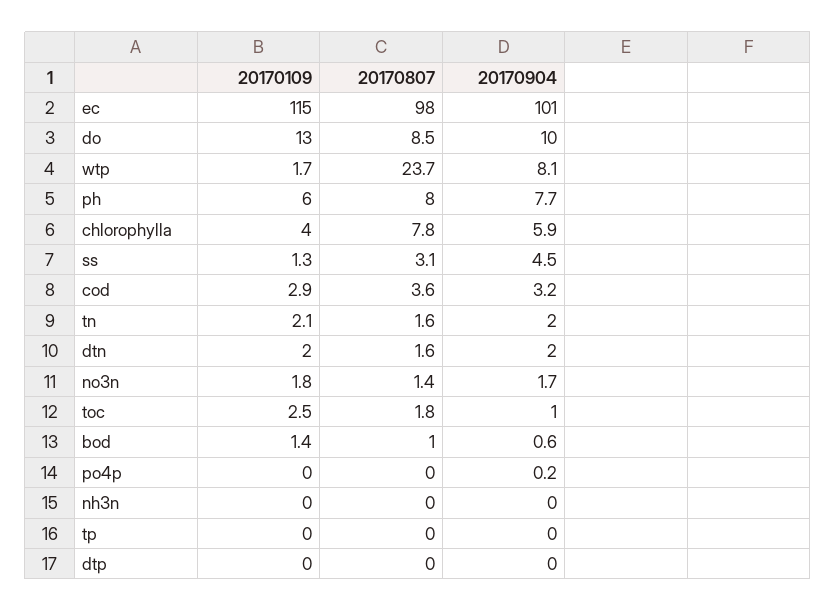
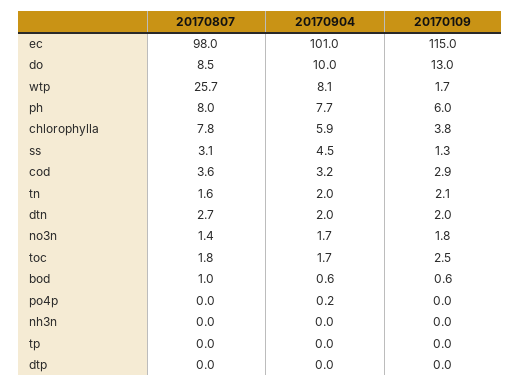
  {
    "20170109": {
      "ec": 115,
      "do": 13,
      "wtp": 1.7,
      "ph": 6,
-     "chlorophylla": 4,
+     "chlorophylla": 3.8,
      "ss": 1.3,
      "cod": 2.9,
      "tn": 2.1,
      "dtn": 2,
      "no3n": 1.8,
      "toc": 2.5,
-     "bod": 1.4,
+     "bod": 0.6,
      "po4p": 0,
      "nh3n": 0,
      "tp": 0,
      "dtp": 0
    },
    "20170807": {
      "ec": 98,
      "do": 8.5,
-     "wtp": 23.7,
+     "wtp": 25.7,
      "ph": 8,
      "chlorophylla": 7.8,
      "ss": 3.1,
      "cod": 3.6,
      "tn": 1.6,
-     "dtn": 1.6,
+     "dtn": 2.7,
      "no3n": 1.4,
      "toc": 1.8,
      "bod": 1,
      "po4p": 0,
      "nh3n": 0,
      "tp": 0,
      "dtp": 0
    },
    "20170904": {
      "ec": 101,
      "do": 10,
      "wtp": 8.1,
      "ph": 7.7,
      "chlorophylla": 5.9,
      "ss": 4.5,
      "cod": 3.2,
      "tn": 2,
      "dtn": 2,
      "no3n": 1.7,
-     "toc": 1,
+     "toc": 1.7,
      "bod": 0.6,
      "po4p": 0.2,
      "nh3n": 0,
      "tp": 0,
      "dtp": 0
    }
  }

